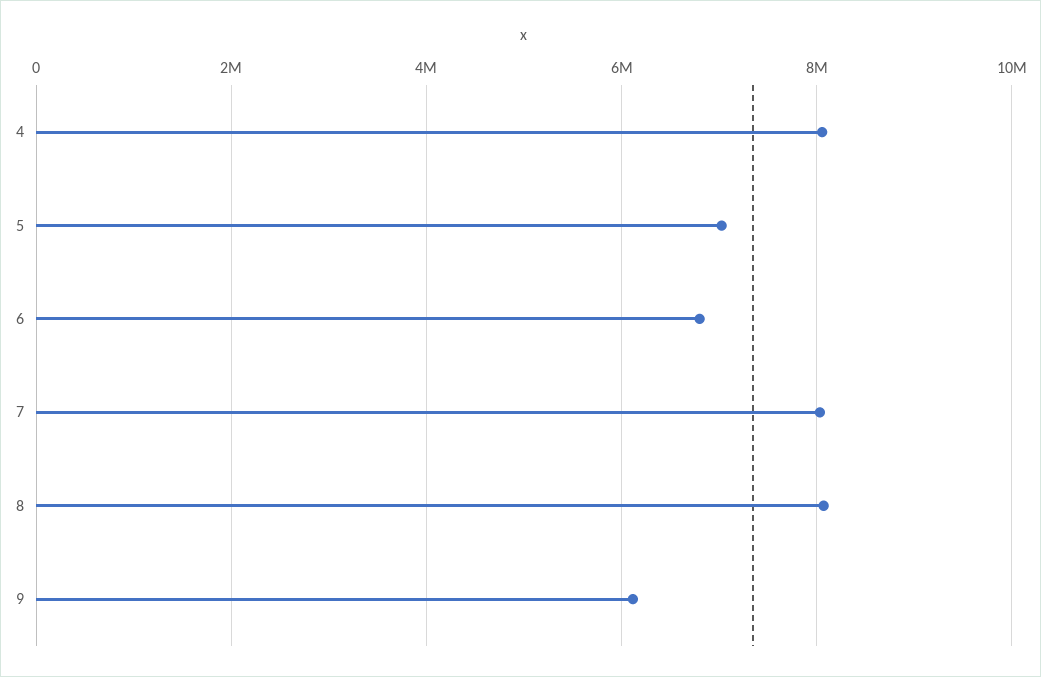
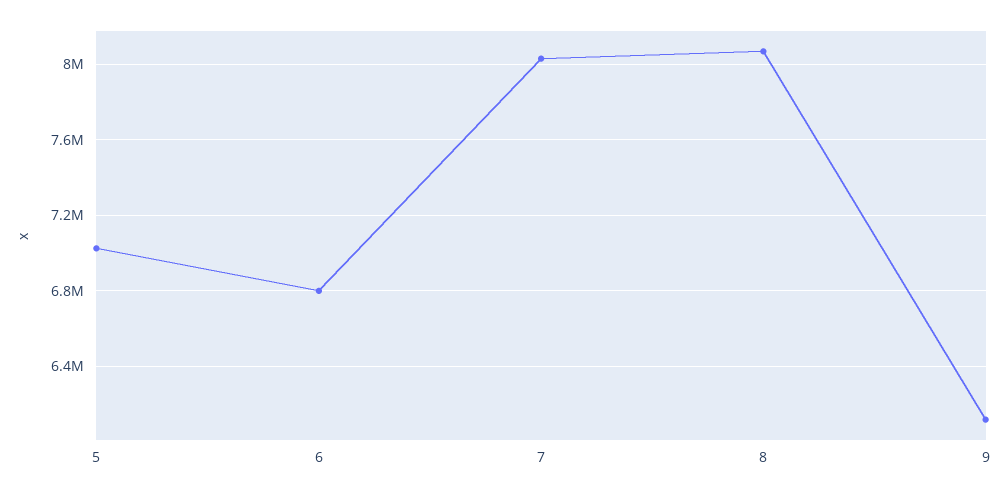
  {
-   "4": 8000000,
    "5": 7000000,
    "6": 6800000,
    "7": 8050000,
    "8": 8050000,
    "9": 6100000
  }

